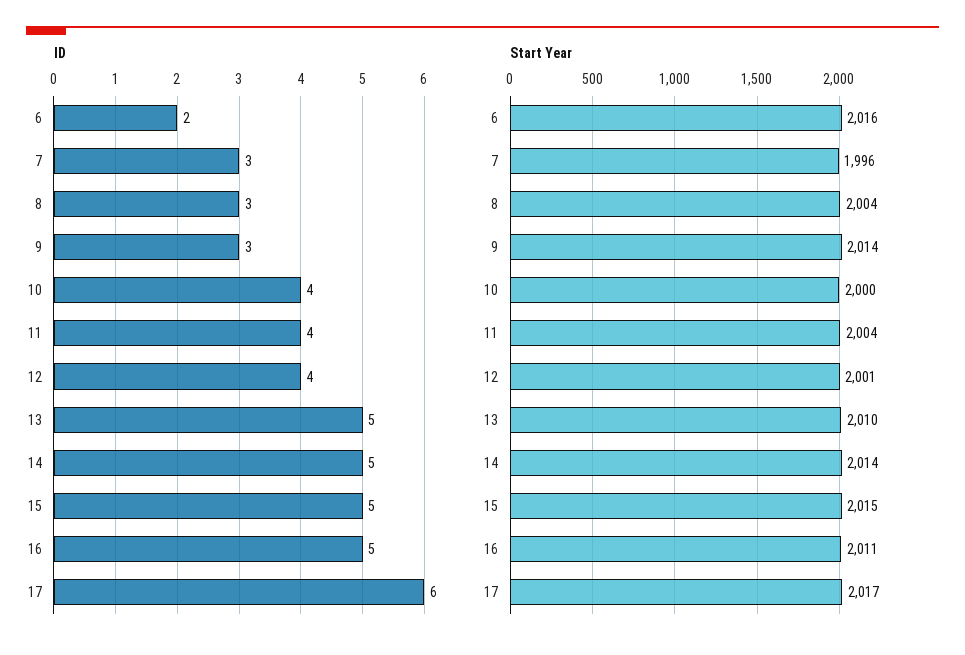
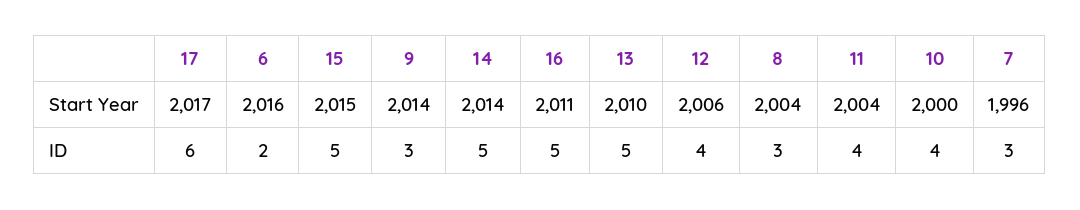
  {
    "ID": {
      "6": 2,
      "7": 3,
      "8": 3,
      "9": 3,
      "10": 4,
      "11": 4,
      "12": 4,
      "13": 5,
      "14": 5,
      "15": 5,
      "16": 5,
      "17": 6
    },
    "Start Year": {
      "6": 2016,
      "7": 1996,
      "8": 2004,
      "9": 2014,
      "10": 2000,
      "11": 2004,
-     "12": 2001,
+     "12": 2006,
      "13": 2010,
      "14": 2014,
      "15": 2015,
      "16": 2011,
      "17": 2017
    }
  }

